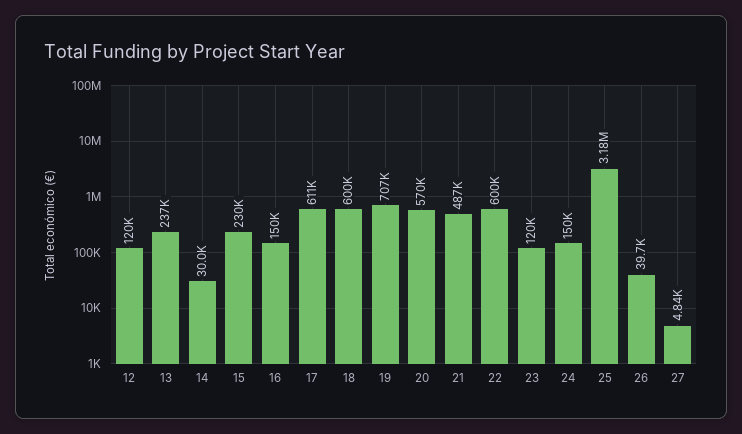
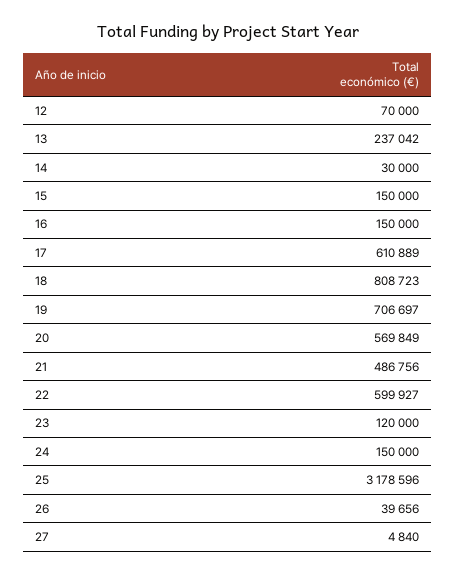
  {
-   "12": 120000,
+   "12": 70000,
    "13": 237042,
    "14": 30000,
-   "15": 230000,
+   "15": 150000,
    "16": 150000,
    "17": 610889,
-   "18": 600000,
+   "18": 808723,
    "19": 706697,
    "20": 569849,
    "21": 486756,
    "22": 599927,
    "23": 120000,
    "24": 150000,
    "25": 3178596,
    "26": 39656,
    "27": 4840
  }

